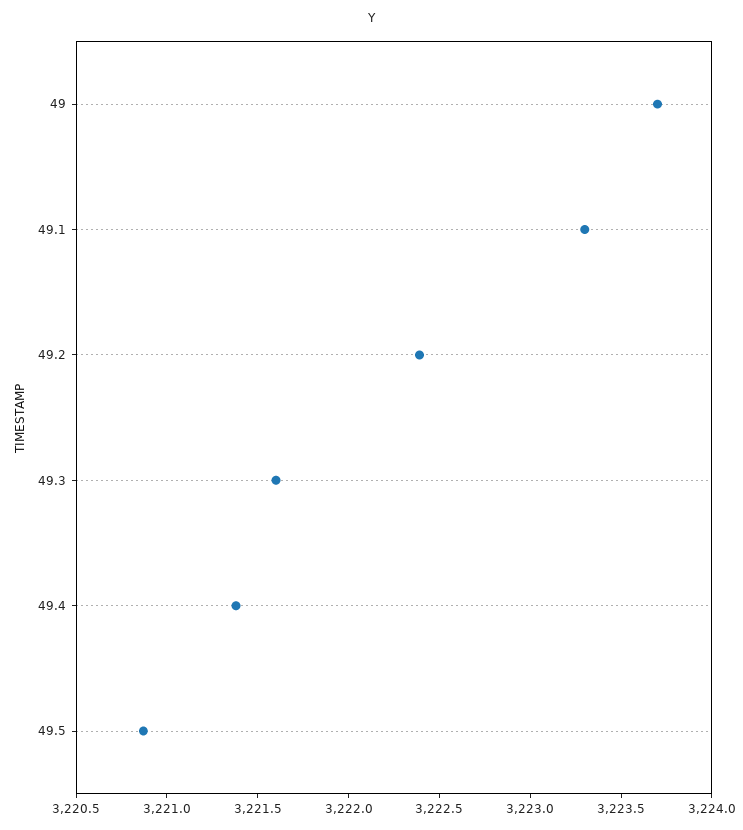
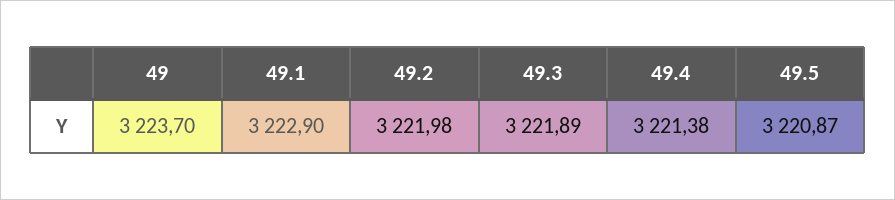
  {
    "49": 3223.7,
-   "49.1": 3223.3,
+   "49.1": 3222.9,
-   "49.2": 3222.4,
+   "49.2": 3221.98,
-   "49.3": 3221.6,
+   "49.3": 3221.89,
    "49.4": 3221.38,
    "49.5": 3220.87
  }

